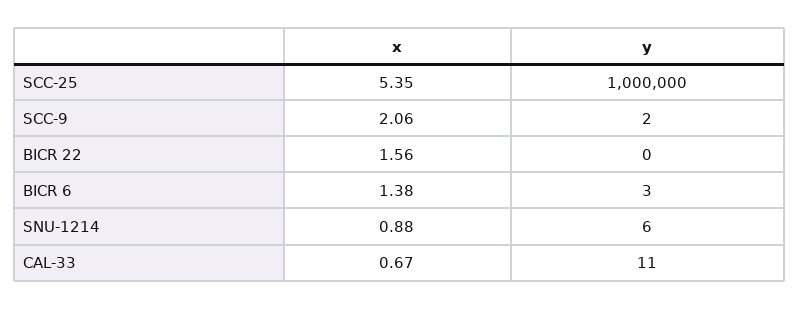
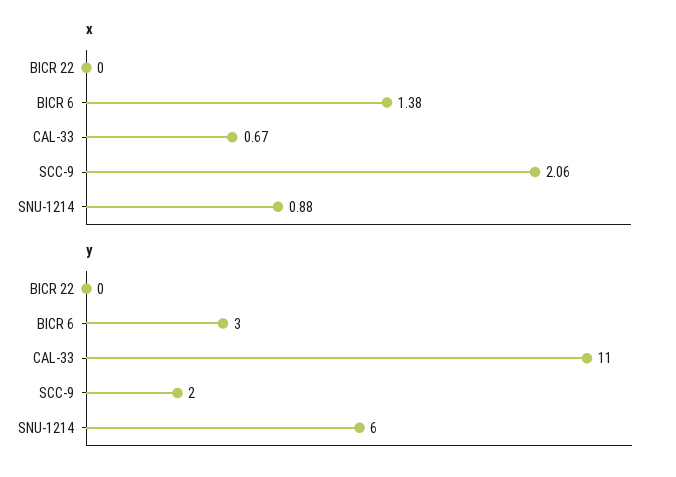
  {
    "x": {
-     "SCC-25": 5.35,
      "SCC-9": 2.06,
-     "BICR 22": 1.56,
+     "BICR 22": 0,
      "BICR 6": 1.38,
      "SNU-1214": 0.88,
      "CAL-33": 0.67
    },
    "y": {
-     "SCC-25": 1000000,
      "SCC-9": 2,
      "BICR 22": 0,
      "BICR 6": 3,
      "SNU-1214": 6,
      "CAL-33": 11
    }
  }

